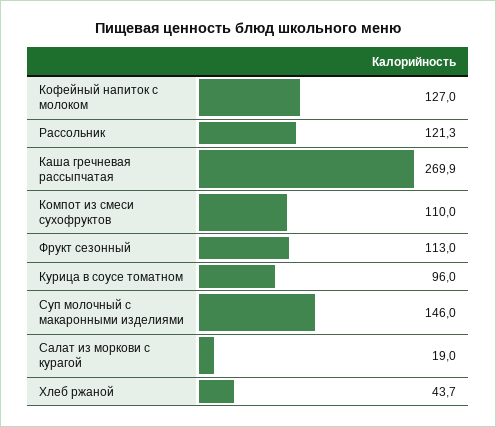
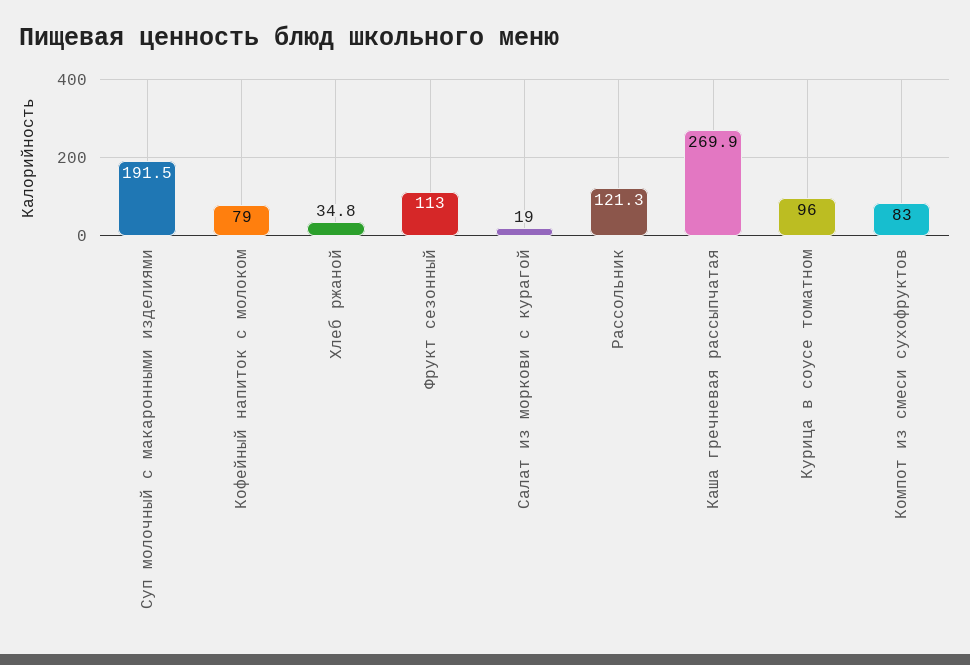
  {
-   "Кофейный напиток с молоком": 127,
+   "Кофейный напиток с молоком": 79,
    "Рассольник": 121.3,
    "Каша гречневая рассыпчатая": 269.9,
-   "Компот из смеси сухофруктов": 110,
+   "Компот из смеси сухофруктов": 83,
    "Фрукт сезонный": 113,
    "Курица в соусе томатном": 96,
-   "Суп молочный с макаронными изделиями": 146,
+   "Суп молочный с макаронными изделиями": 191.5,
    "Салат из моркови с курагой": 19,
-   "Хлеб ржаной": 43.7
+   "Хлеб ржаной": 34.8
  }

